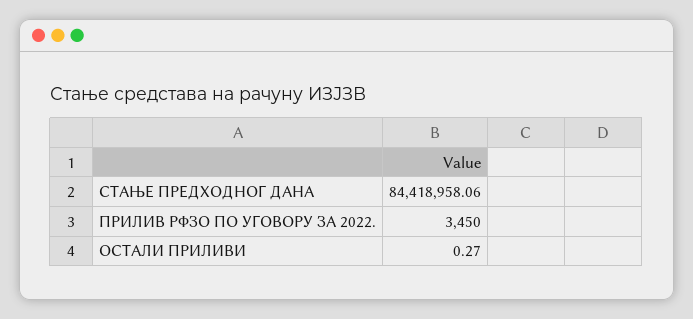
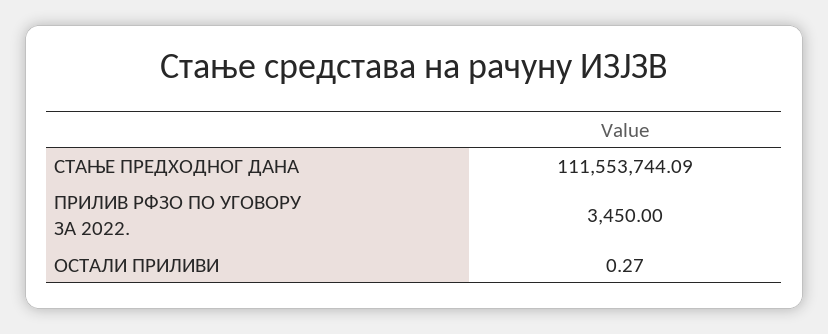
  {
-   "СТАЊЕ ПРЕДХОДНОГ ДАНА": 84418958.06,
+   "СТАЊЕ ПРЕДХОДНОГ ДАНА": 111553744.09,
    "ПРИЛИВ РФЗО ПО УГОВОРУ ЗА 2022.": 3450,
    "ОСТАЛИ ПРИЛИВИ": 0.27
  }

